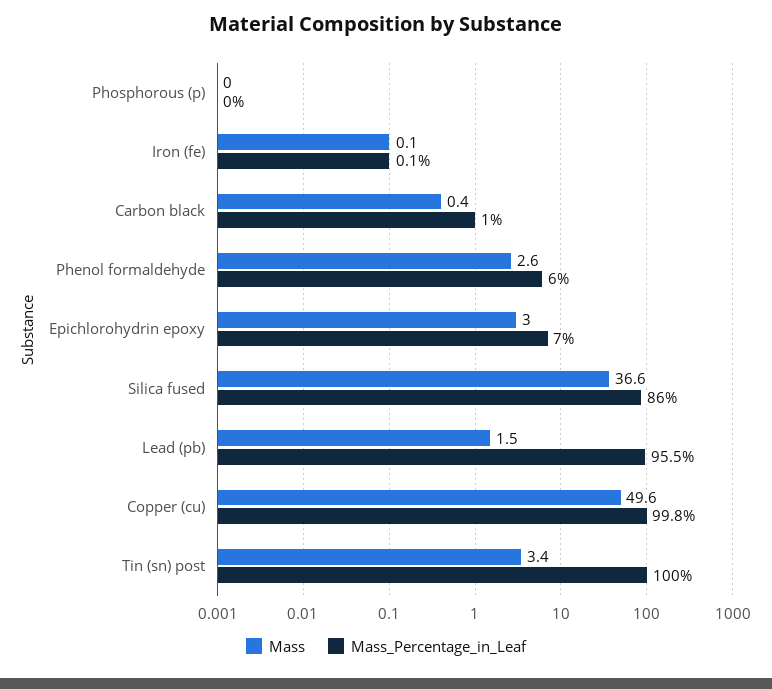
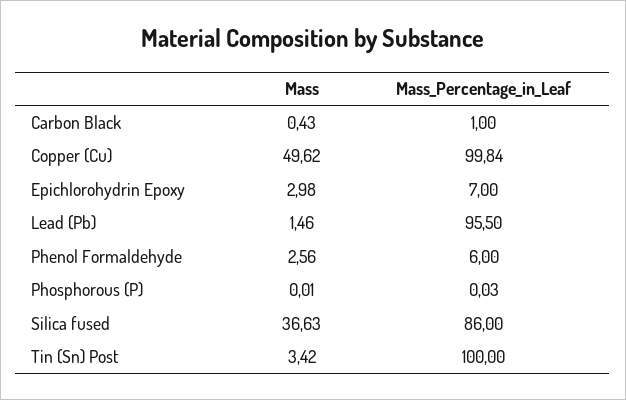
  {
    "Mass": {
      "Phosphorous (p)": 0.01,
-     "Iron (fe)": 0.1,
      "Carbon black": 0.43,
      "Phenol formaldehyde": 2.56,
      "Epichlorohydrin epoxy": 2.98,
      "Silica fused": 36.63,
      "Lead (pb)": 1.46,
      "Copper (cu)": 49.62,
      "Tin (sn) post": 3.42
    },
    "Mass_Percentage_in_Leaf": {
      "Phosphorous (p)": 0.03,
-     "Iron (fe)": 0.1,
      "Carbon black": 1,
      "Phenol formaldehyde": 6,
      "Epichlorohydrin epoxy": 7,
      "Silica fused": 86,
      "Lead (pb)": 95.5,
      "Copper (cu)": 99.84,
      "Tin (sn) post": 100
    }
  }

